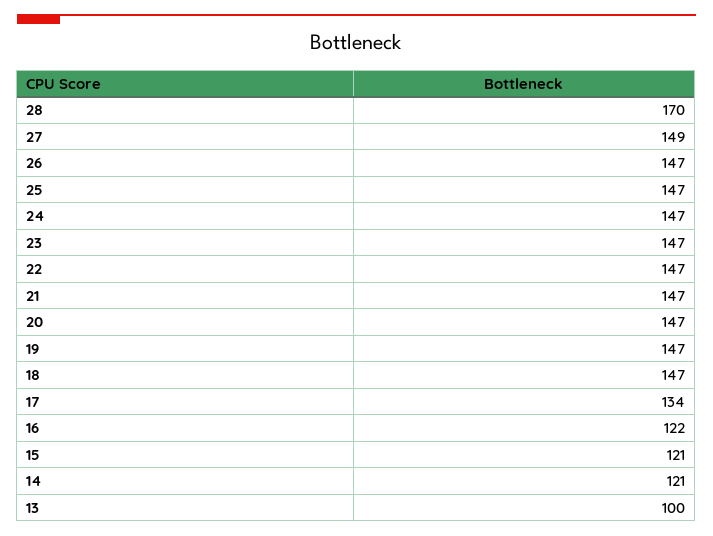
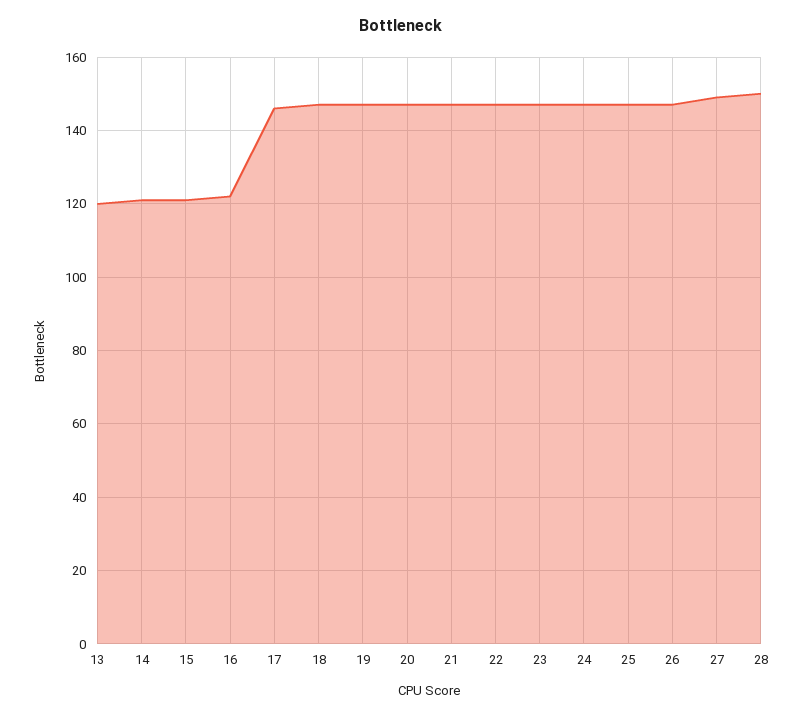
  {
-   "28": 170,
+   "28": 150,
    "27": 149,
    "26": 147,
    "25": 147,
    "24": 147,
    "23": 147,
    "22": 147,
    "21": 147,
    "20": 147,
    "19": 147,
    "18": 147,
-   "17": 134,
+   "17": 145,
    "16": 122,
    "15": 121,
    "14": 121,
-   "13": 100
+   "13": 120
  }

